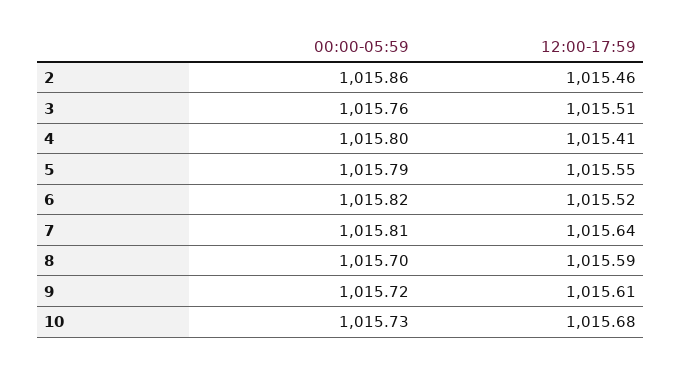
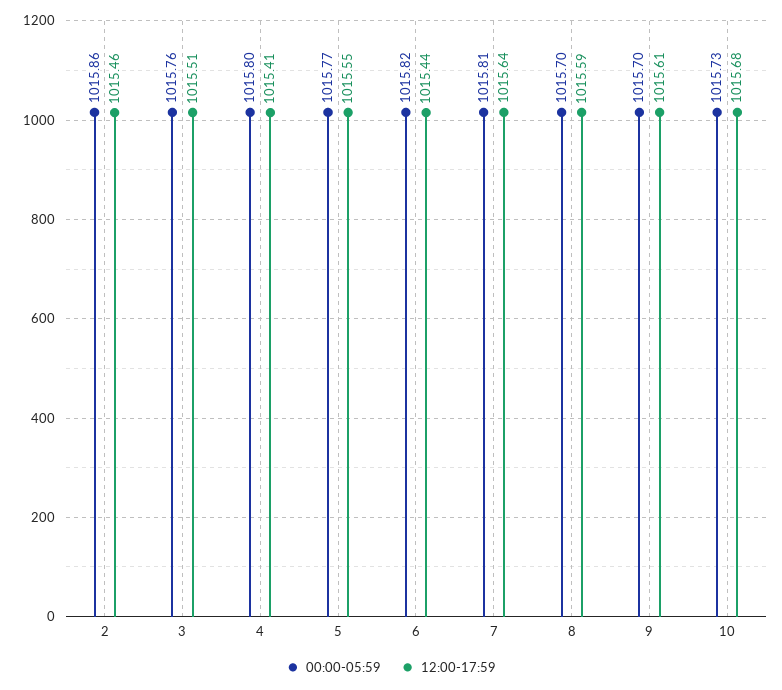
  {
    "00:00-05:59": {
      "2": 1015.86,
      "3": 1015.76,
      "4": 1015.8,
-     "5": 1015.79,
+     "5": 1015.77,
      "6": 1015.82,
      "7": 1015.81,
      "8": 1015.7,
-     "9": 1015.72,
+     "9": 1015.7,
      "10": 1015.73
    },
    "12:00-17:59": {
      "2": 1015.46,
      "3": 1015.51,
      "4": 1015.41,
      "5": 1015.55,
-     "6": 1015.52,
+     "6": 1015.44,
      "7": 1015.64,
      "8": 1015.59,
      "9": 1015.61,
      "10": 1015.68
    }
  }

